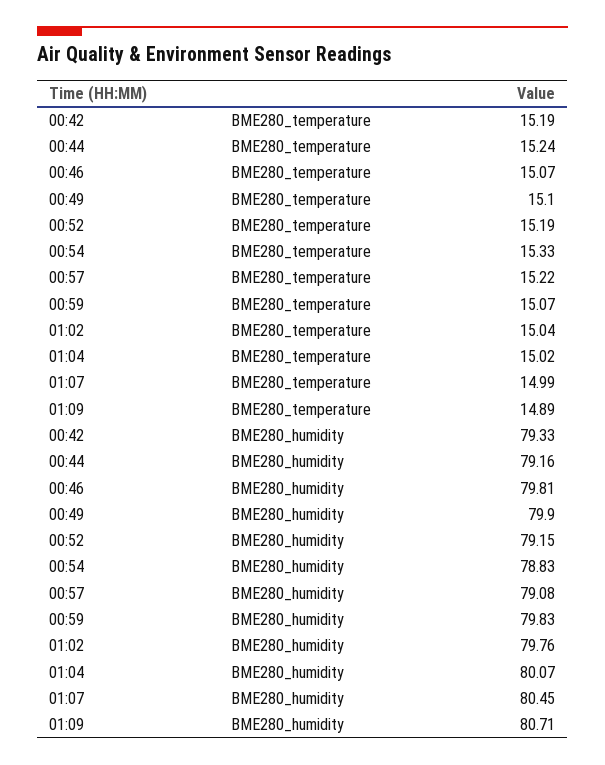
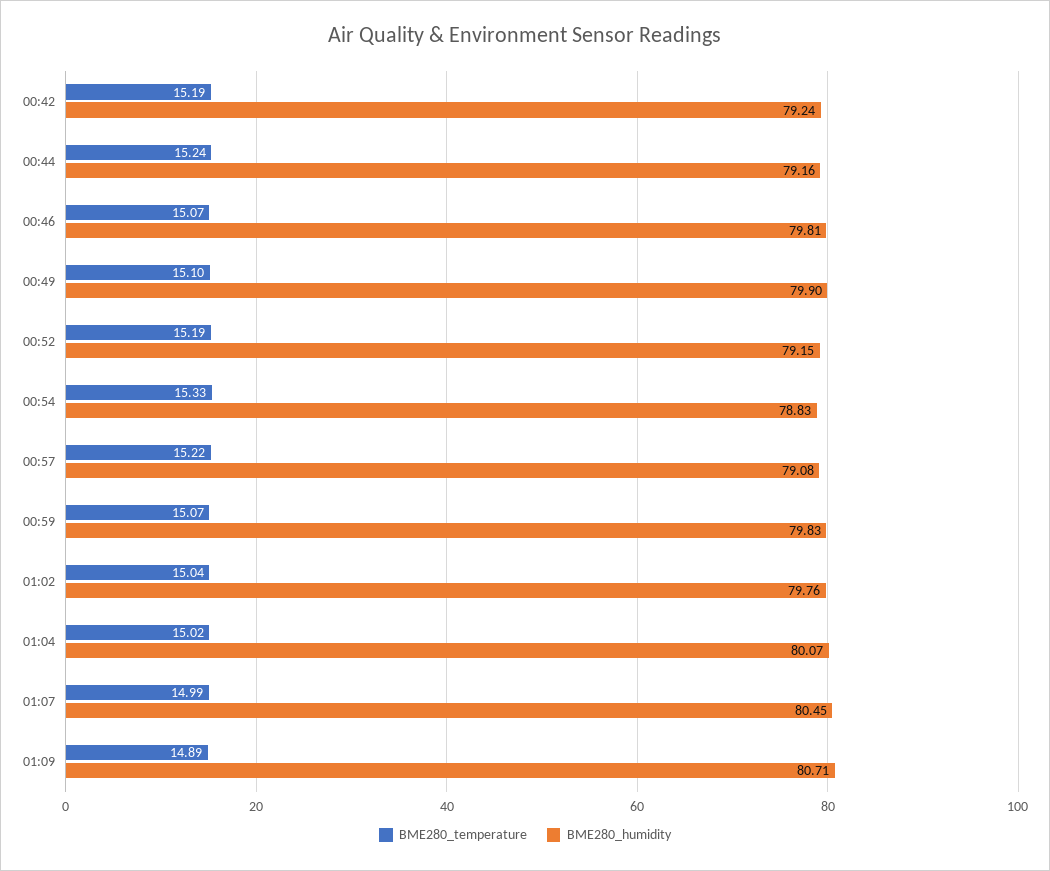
  {
    "BME280_temperature": {
      "00:42": 15.19,
      "00:44": 15.24,
      "00:46": 15.07,
      "00:49": 15.1,
      "00:52": 15.19,
      "00:54": 15.33,
      "00:57": 15.22,
      "00:59": 15.07,
      "01:02": 15.04,
      "01:04": 15.02,
      "01:07": 14.99,
      "01:09": 14.89
    },
    "BME280_humidity": {
-     "00:42": 79.33,
+     "00:42": 79.24,
      "00:44": 79.16,
      "00:46": 79.81,
      "00:49": 79.9,
      "00:52": 79.15,
      "00:54": 78.83,
      "00:57": 79.08,
      "00:59": 79.83,
      "01:02": 79.76,
      "01:04": 80.07,
      "01:07": 80.45,
      "01:09": 80.71
    }
  }

